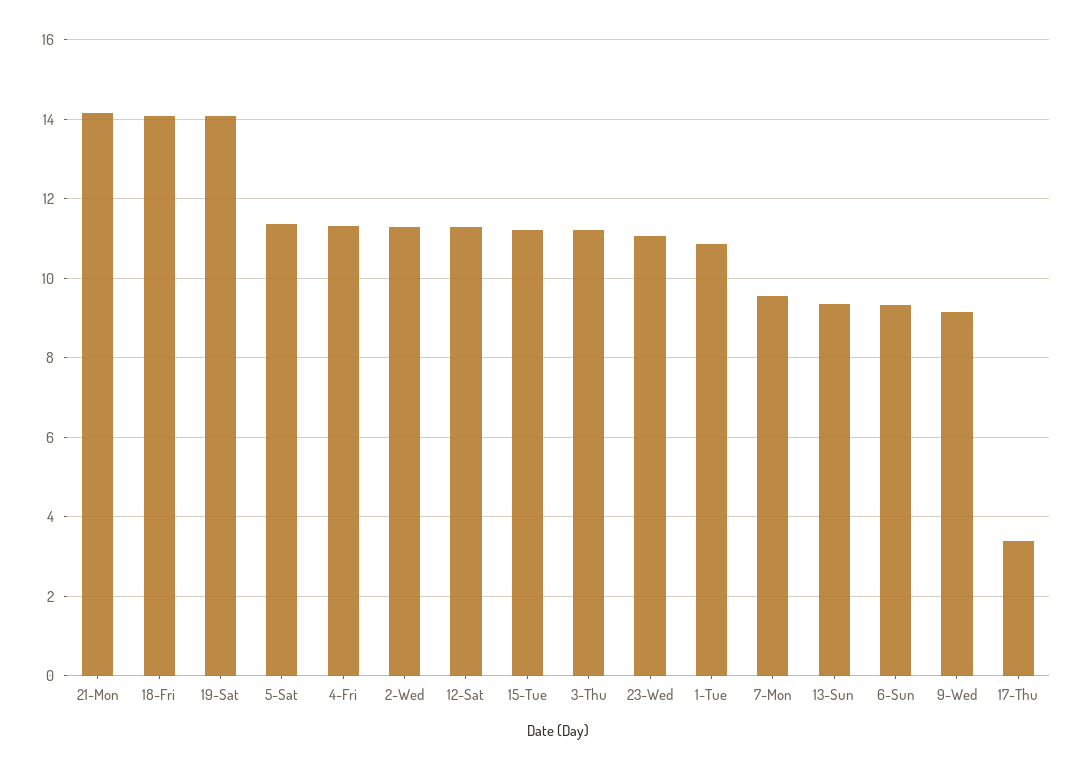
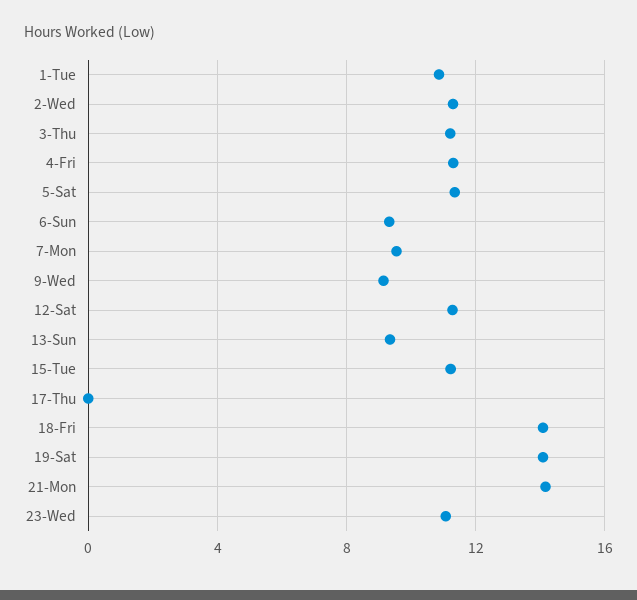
  {
    "21-Mon": 14.2,
    "18-Fri": 14,
    "19-Sat": 14,
    "5-Sat": 11.4,
    "4-Fri": 11.4,
    "2-Wed": 11.2,
    "12-Sat": 11.2,
    "15-Tue": 11.2,
    "3-Thu": 11.2,
    "23-Wed": 11,
    "1-Tue": 10.8,
    "7-Mon": 9.6,
    "13-Sun": 9.4,
    "6-Sun": 9.4,
    "9-Wed": 9.2,
-   "17-Thu": 3.4
+   "17-Thu": 0
  }

